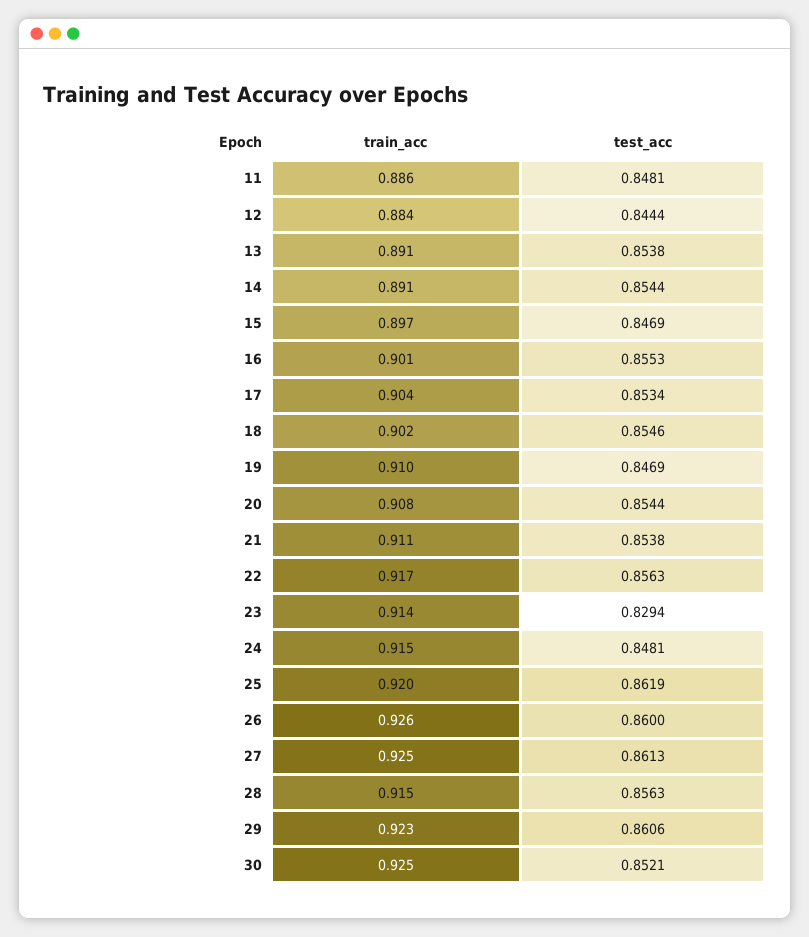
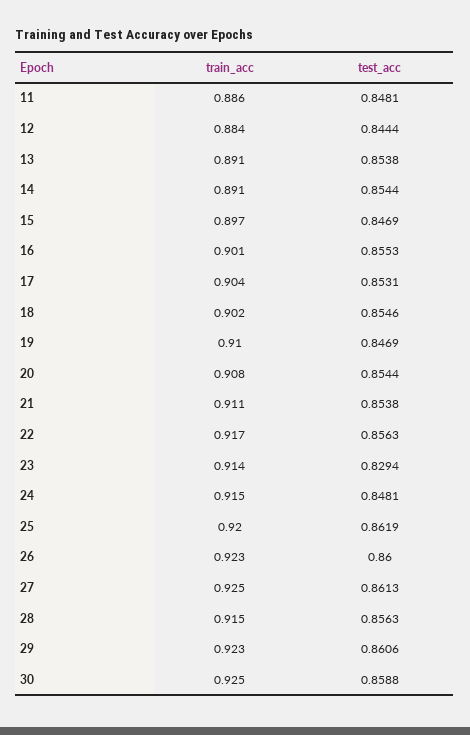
  {
    "train_acc": {
      "11": 0.886,
      "12": 0.884,
      "13": 0.891,
      "14": 0.891,
      "15": 0.897,
      "16": 0.901,
      "17": 0.904,
      "18": 0.902,
      "19": 0.91,
      "20": 0.908,
      "21": 0.911,
      "22": 0.917,
      "23": 0.914,
      "24": 0.915,
      "25": 0.92,
-     "26": 0.926,
+     "26": 0.923,
      "27": 0.925,
      "28": 0.915,
      "29": 0.923,
      "30": 0.925
    },
    "test_acc": {
      "11": 0.8481,
      "12": 0.8444,
      "13": 0.8538,
      "14": 0.8544,
      "15": 0.8469,
      "16": 0.8553,
-     "17": 0.8534,
+     "17": 0.8531,
      "18": 0.8546,
      "19": 0.8469,
      "20": 0.8544,
      "21": 0.8538,
      "22": 0.8563,
      "23": 0.8294,
      "24": 0.8481,
      "25": 0.8619,
      "26": 0.86,
      "27": 0.8613,
      "28": 0.8563,
      "29": 0.8606,
-     "30": 0.8521
+     "30": 0.8588
    }
  }

